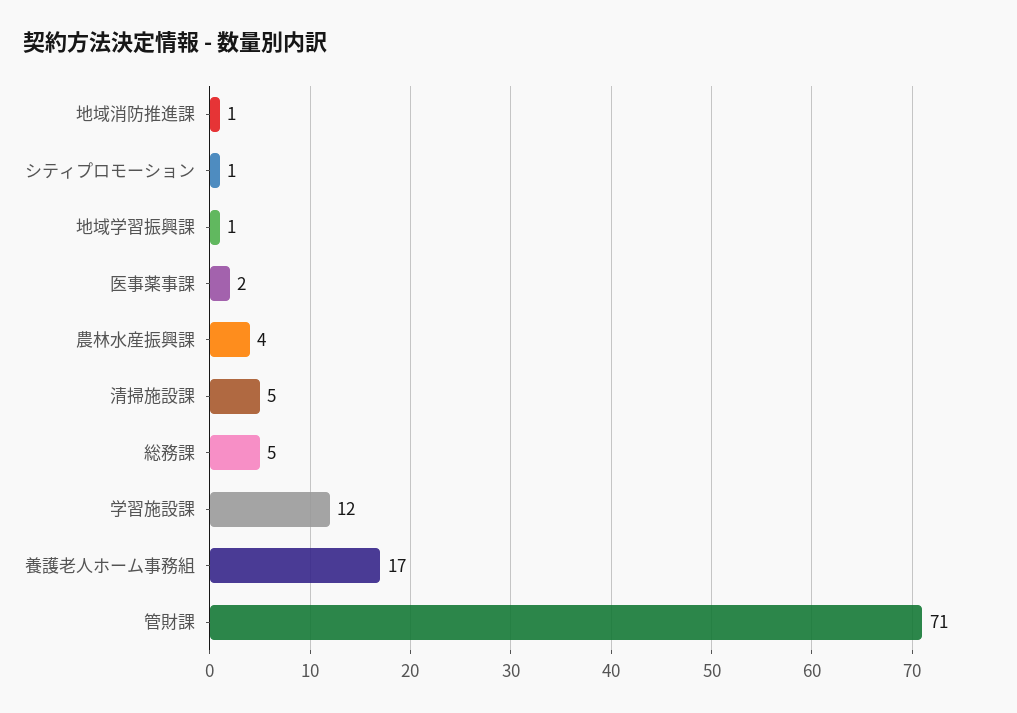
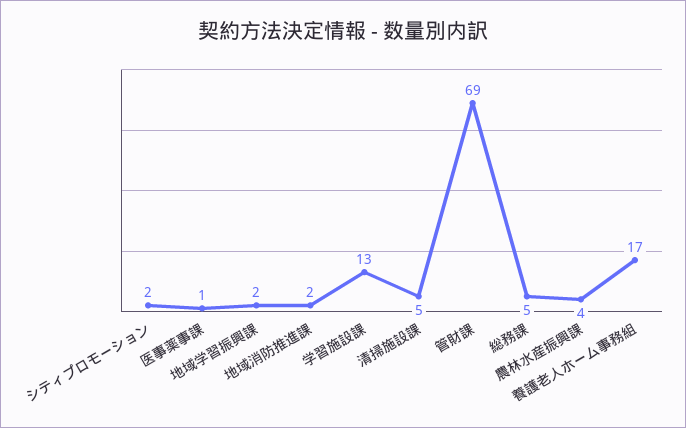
  {
-   "地域消防推進課": 1,
+   "地域消防推進課": 2,
-   "シティプロモーション": 1,
+   "シティプロモーション": 2,
-   "地域学習振興課": 1,
+   "地域学習振興課": 2,
-   "医事薬事課": 2,
+   "医事薬事課": 1,
    "農林水産振興課": 4,
    "清掃施設課": 5,
    "総務課": 5,
-   "学習施設課": 12,
+   "学習施設課": 13,
    "養護老人ホーム事務組": 17,
-   "管財課": 71
+   "管財課": 69
  }

